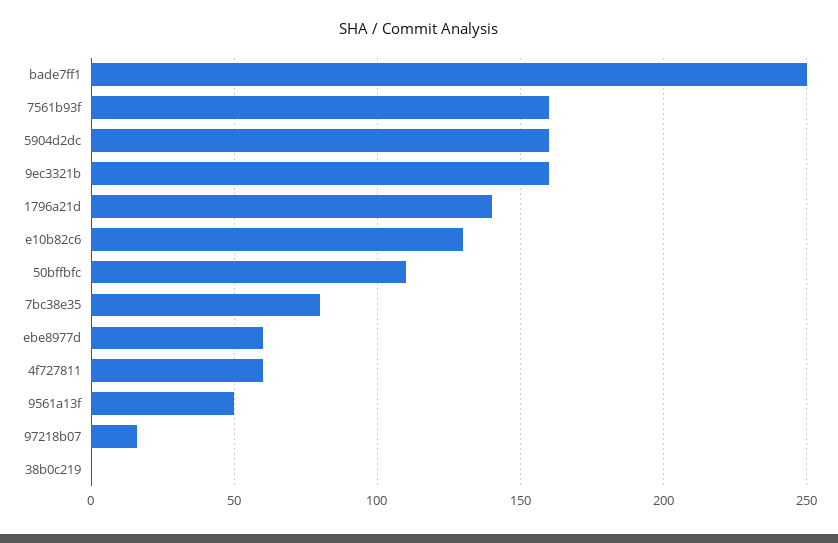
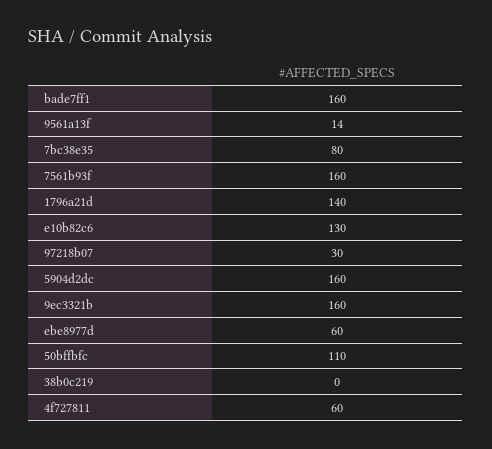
  {
-   "bade7ff1": 250,
+   "bade7ff1": 160,
    "7561b93f": 160,
    "5904d2dc": 160,
    "9ec3321b": 160,
    "1796a21d": 140,
    "e10b82c6": 130,
    "50bffbfc": 110,
    "7bc38e35": 80,
    "ebe8977d": 60,
    "4f727811": 60,
-   "9561a13f": 50,
+   "9561a13f": 14,
-   "97218b07": 15,
+   "97218b07": 30,
    "38b0c219": 0
  }

